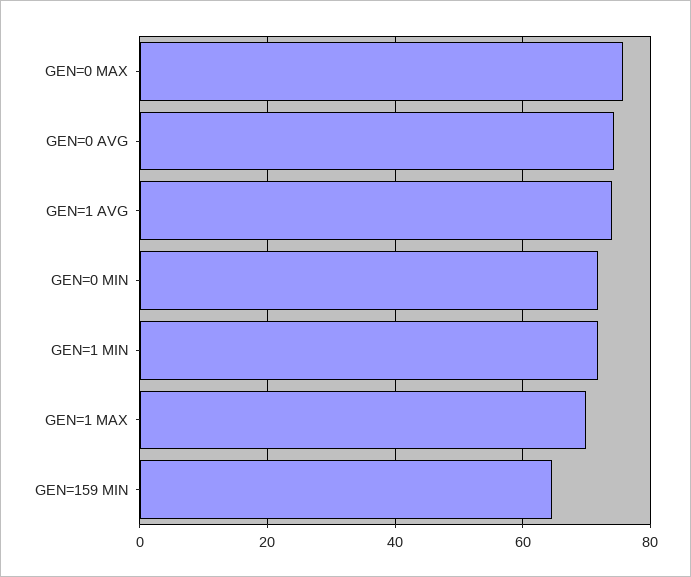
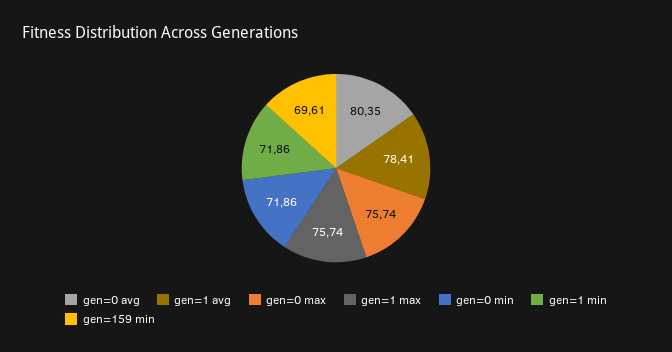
  {
    "GEN=0 MAX": 75.74,
-   "GEN=0 AVG": 74,
+   "GEN=0 AVG": 80.35,
-   "GEN=1 AVG": 74,
+   "GEN=1 AVG": 78.41,
    "GEN=0 MIN": 71.86,
    "GEN=1 MIN": 71.86,
-   "GEN=1 MAX": 70,
+   "GEN=1 MAX": 75.74,
-   "GEN=159 MIN": 64
+   "GEN=159 MIN": 69.61
  }

